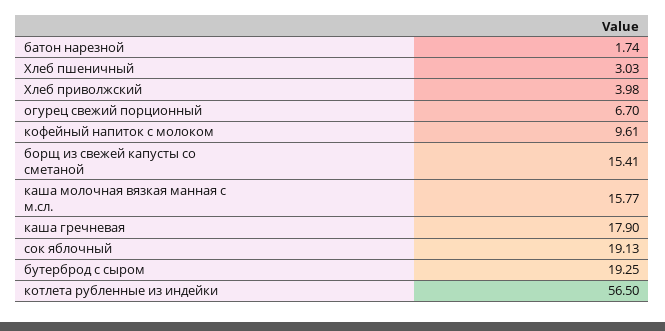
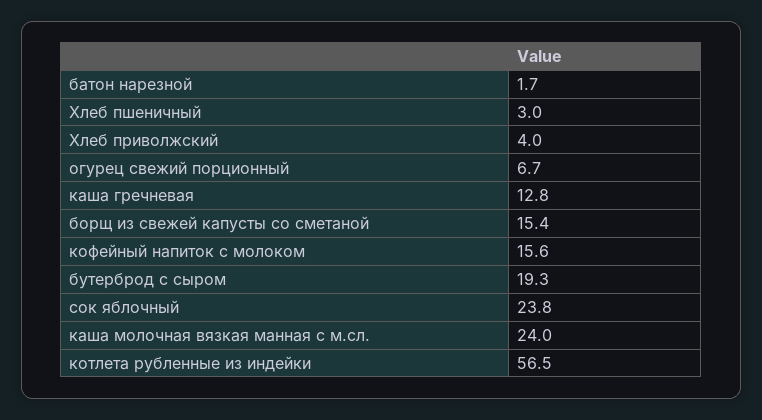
  {
    "батон нарезной": 1.74,
    "Хлеб пшеничный": 3.03,
    "Хлеб приволжский": 3.98,
    "огурец свежий порционный": 6.7,
-   "кофейный напиток с молоком": 9.61,
+   "кофейный напиток с молоком": 15.6,
    "борщ из свежей капусты со сметаной": 15.41,
-   "каша молочная вязкая манная с м.сл.": 15.77,
+   "каша молочная вязкая манная с м.сл.": 24,
-   "каша гречневая": 17.9,
+   "каша гречневая": 12.8,
-   "сок яблочный": 19.13,
+   "сок яблочный": 23.8,
    "бутерброд с сыром": 19.25,
    "котлета рубленные из индейки": 56.5
  }

